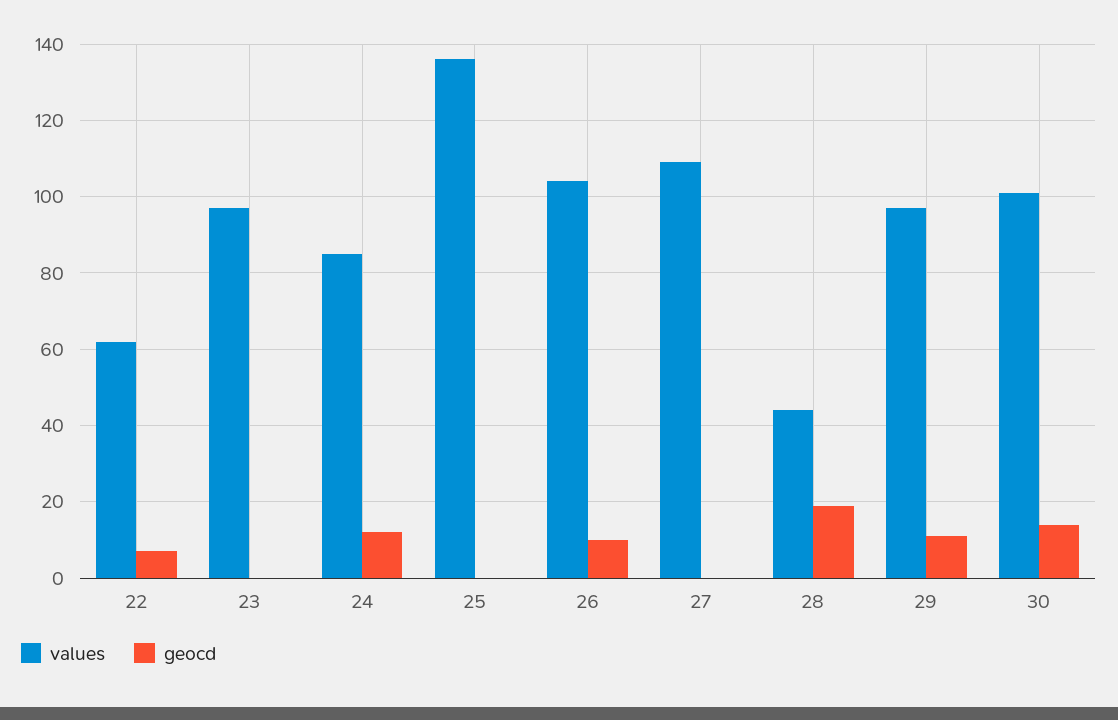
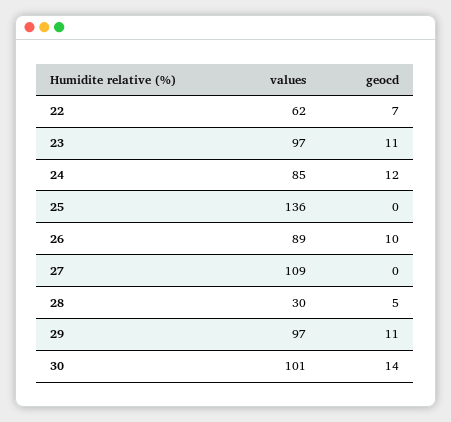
  {
    "values": {
      "22": 62,
      "23": 97,
      "24": 85,
      "25": 136,
-     "26": 105,
+     "26": 89,
      "27": 109,
-     "28": 45,
+     "28": 30,
      "29": 97,
      "30": 101
    },
    "geocd": {
      "22": 7,
-     "23": 0,
+     "23": 11,
      "24": 12,
      "25": 0,
      "26": 10,
      "27": 0,
-     "28": 20,
+     "28": 5,
      "29": 11,
      "30": 14
    }
  }

